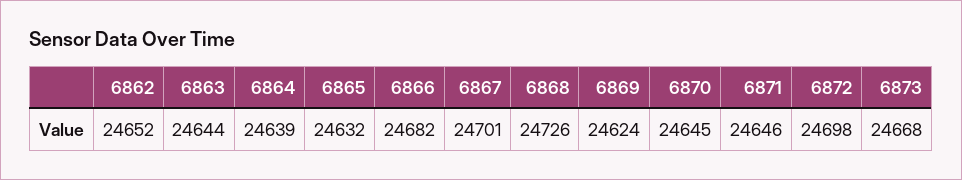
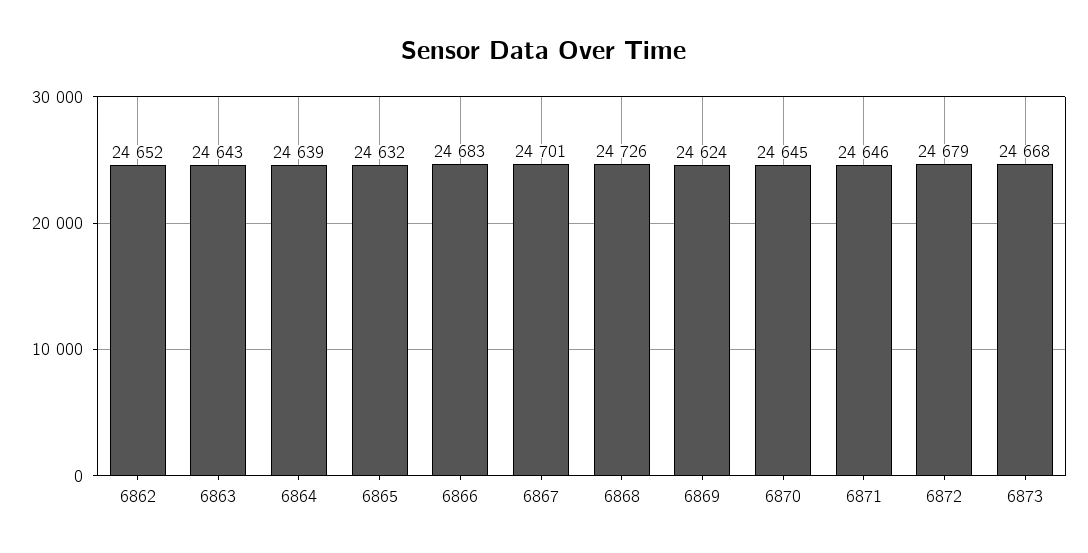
  {
    "6862": 24652,
-   "6863": 24644,
+   "6863": 24643,
    "6864": 24639,
    "6865": 24632,
-   "6866": 24682,
+   "6866": 24683,
    "6867": 24701,
    "6868": 24726,
    "6869": 24624,
    "6870": 24645,
    "6871": 24646,
-   "6872": 24698,
+   "6872": 24679,
    "6873": 24668
  }

